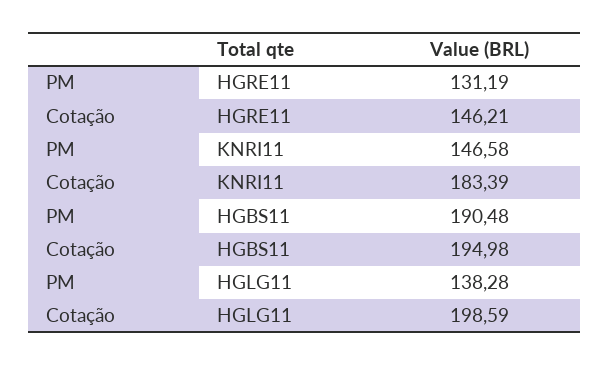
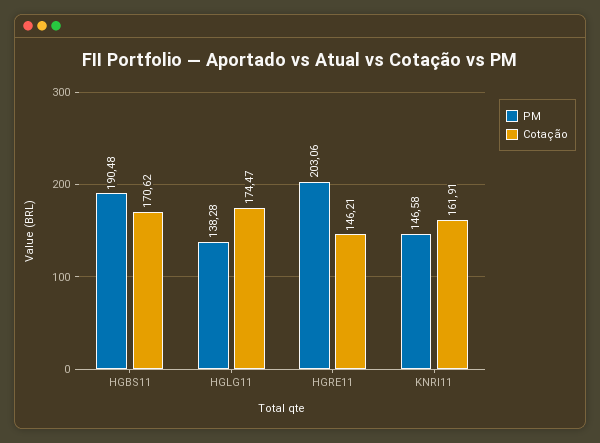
  {
    "PM": {
-     "HGRE11": 131.19,
+     "HGRE11": 203.06,
      "KNRI11": 146.58,
      "HGBS11": 190.48,
      "HGLG11": 138.28
    },
    "Cotação": {
      "HGRE11": 146.21,
-     "KNRI11": 183.39,
+     "KNRI11": 161.91,
-     "HGBS11": 194.98,
+     "HGBS11": 170.62,
-     "HGLG11": 198.59
+     "HGLG11": 174.47
    }
  }

